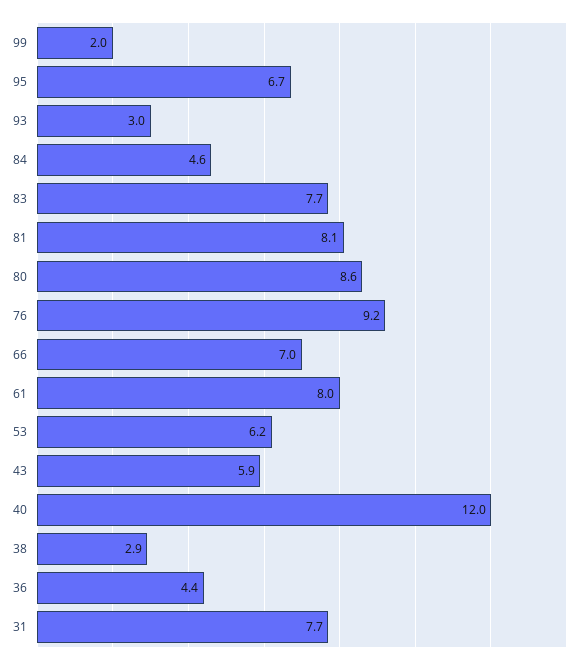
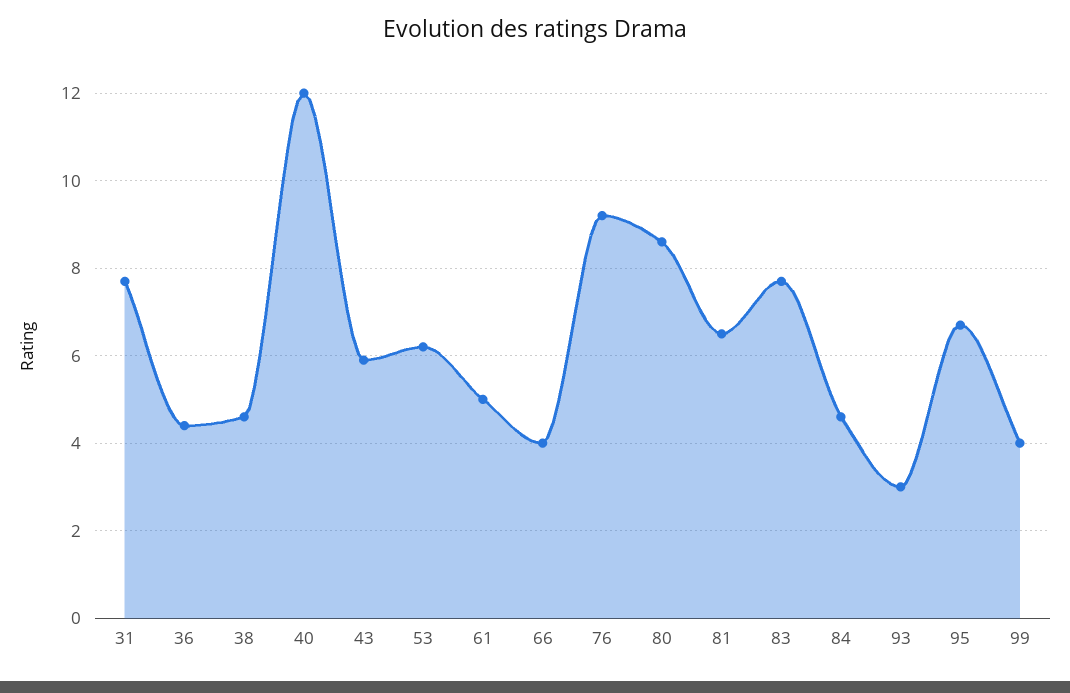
  {
-   "99": 2,
+   "99": 4,
    "95": 6.7,
    "93": 3,
    "84": 4.6,
    "83": 7.7,
-   "81": 8.1,
+   "81": 6.5,
    "80": 8.6,
    "76": 9.2,
-   "66": 7,
+   "66": 4,
-   "61": 8,
+   "61": 5,
    "53": 6.2,
    "43": 5.9,
    "40": 12,
-   "38": 2.9,
+   "38": 4.5,
    "36": 4.4,
    "31": 7.7
  }

